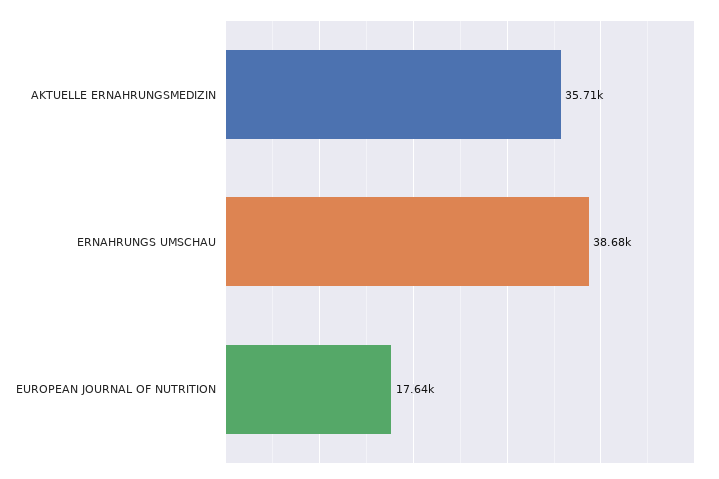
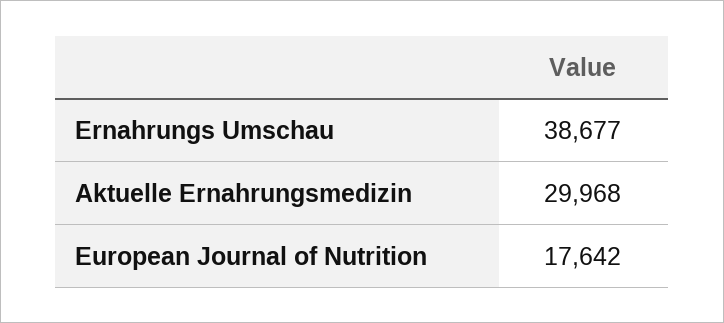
  {
-   "AKTUELLE ERNAHRUNGSMEDIZIN": 35710,
+   "AKTUELLE ERNAHRUNGSMEDIZIN": 29968,
    "ERNAHRUNGS UMSCHAU": 38677,
    "EUROPEAN JOURNAL OF NUTRITION": 17642
  }

